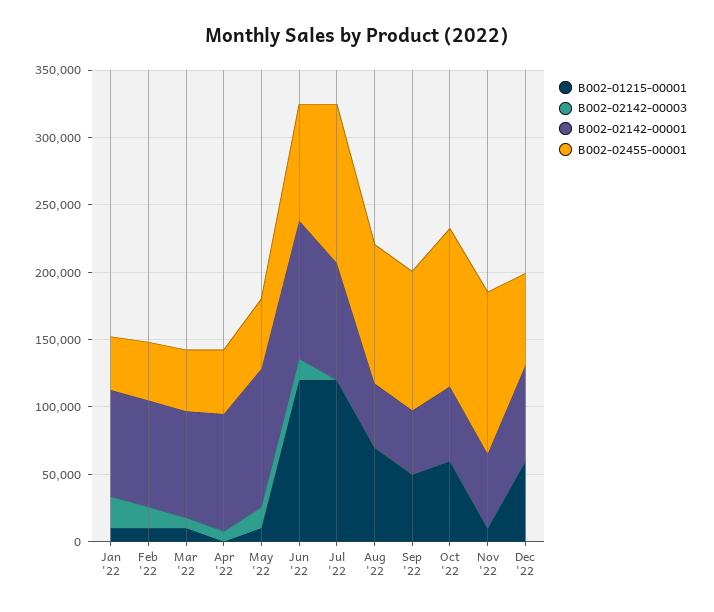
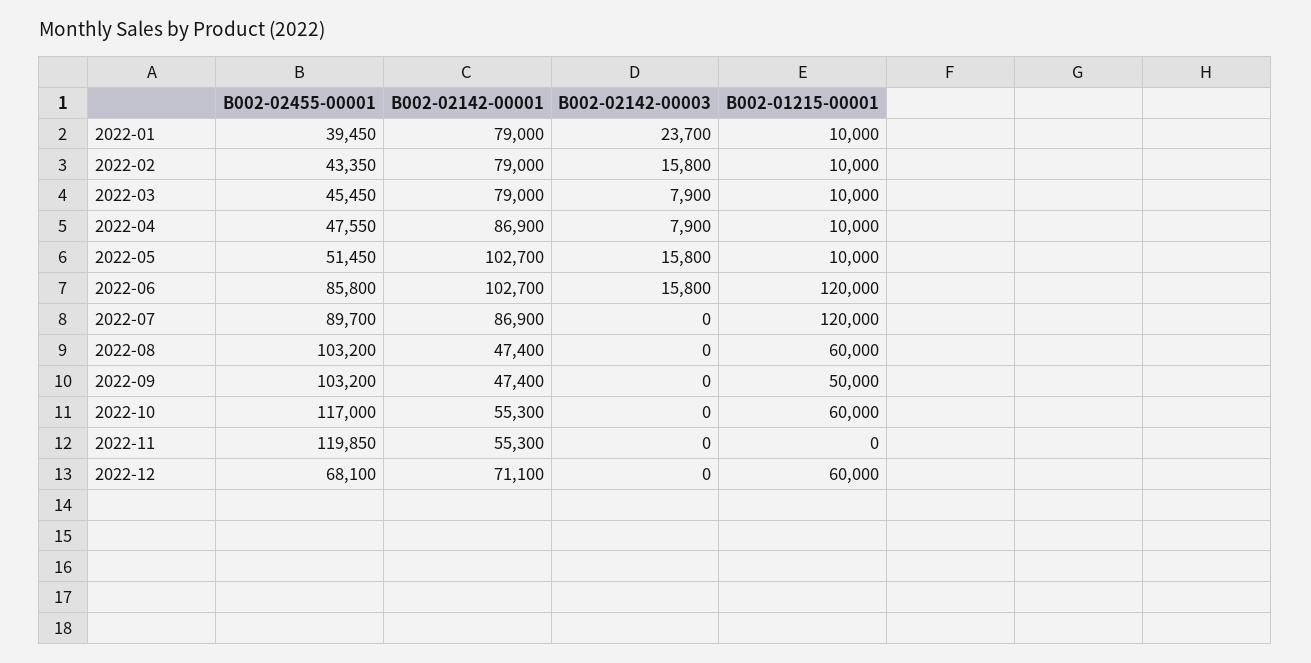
  {
    "B002-01215-00001": {
      "Jan '22": 10000,
      "Feb '22": 10000,
      "Mar '22": 10000,
-     "Apr '22": 0,
+     "Apr '22": 10000,
      "May '22": 10000,
      "Jun '22": 120000,
      "Jul '22": 120000,
-     "Aug '22": 70000,
+     "Aug '22": 60000,
      "Sep '22": 50000,
      "Oct '22": 60000,
-     "Nov '22": 10000,
+     "Nov '22": 0,
      "Dec '22": 60000
    },
    "B002-02142-00003": {
      "Jan '22": 23700,
      "Feb '22": 15800,
      "Mar '22": 7900,
      "Apr '22": 7900,
      "May '22": 15800,
      "Jun '22": 15800,
      "Jul '22": 0,
      "Aug '22": 0,
      "Sep '22": 0,
      "Oct '22": 0,
      "Nov '22": 0,
      "Dec '22": 0
    },
    "B002-02142-00001": {
      "Jan '22": 79000,
      "Feb '22": 79000,
      "Mar '22": 79000,
      "Apr '22": 86900,
      "May '22": 102700,
      "Jun '22": 102700,
      "Jul '22": 86900,
      "Aug '22": 47400,
      "Sep '22": 47400,
      "Oct '22": 55300,
      "Nov '22": 55300,
      "Dec '22": 71100
    },
    "B002-02455-00001": {
      "Jan '22": 39450,
      "Feb '22": 43350,
      "Mar '22": 45450,
      "Apr '22": 47550,
      "May '22": 51450,
      "Jun '22": 85800,
-     "Jul '22": 120000,
+     "Jul '22": 89700,
      "Aug '22": 103200,
      "Sep '22": 103200,
      "Oct '22": 117000,
      "Nov '22": 119850,
      "Dec '22": 68100
    }
  }

